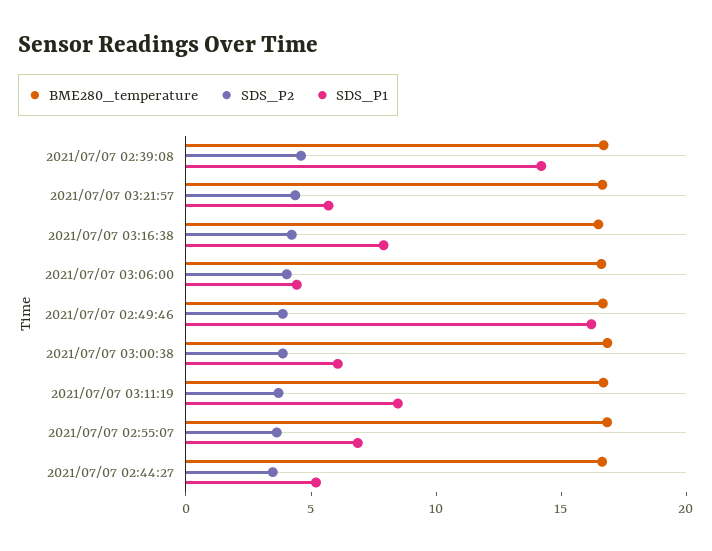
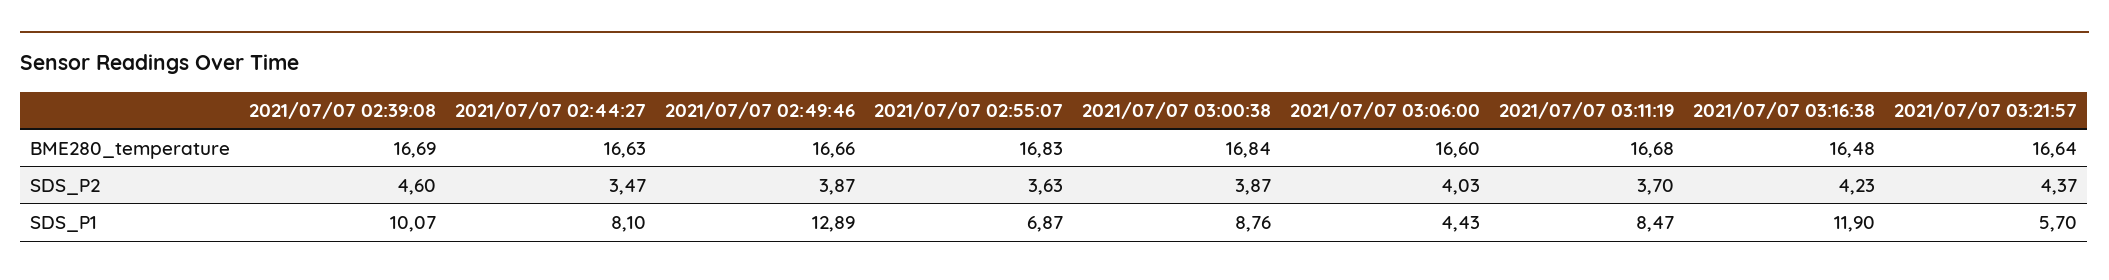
  {
    "BME280_temperature": {
      "2021/07/07 02:39:08": 16.69,
      "2021/07/07 03:21:57": 16.64,
      "2021/07/07 03:16:38": 16.48,
      "2021/07/07 03:06:00": 16.6,
      "2021/07/07 02:49:46": 16.66,
      "2021/07/07 03:00:38": 16.84,
      "2021/07/07 03:11:19": 16.68,
      "2021/07/07 02:55:07": 16.83,
      "2021/07/07 02:44:27": 16.63
    },
    "SDS_P2": {
      "2021/07/07 02:39:08": 4.6,
      "2021/07/07 03:21:57": 4.37,
      "2021/07/07 03:16:38": 4.23,
      "2021/07/07 03:06:00": 4.03,
      "2021/07/07 02:49:46": 3.87,
      "2021/07/07 03:00:38": 3.87,
      "2021/07/07 03:11:19": 3.7,
      "2021/07/07 02:55:07": 3.63,
      "2021/07/07 02:44:27": 3.47
    },
    "SDS_P1": {
-     "2021/07/07 02:39:08": 14,
+     "2021/07/07 02:39:08": 10.07,
      "2021/07/07 03:21:57": 5.7,
-     "2021/07/07 03:16:38": 8,
+     "2021/07/07 03:16:38": 11.9,
      "2021/07/07 03:06:00": 4.43,
-     "2021/07/07 02:49:46": 16,
+     "2021/07/07 02:49:46": 12.89,
-     "2021/07/07 03:00:38": 6,
+     "2021/07/07 03:00:38": 8.76,
      "2021/07/07 03:11:19": 8.47,
      "2021/07/07 02:55:07": 6.87,
-     "2021/07/07 02:44:27": 5
+     "2021/07/07 02:44:27": 8.1
    }
  }

